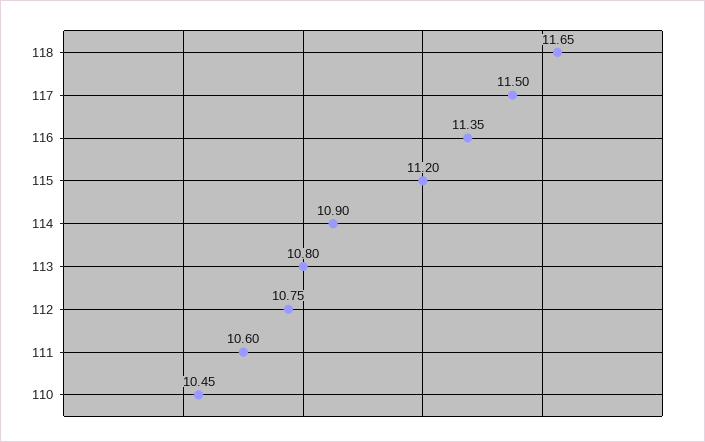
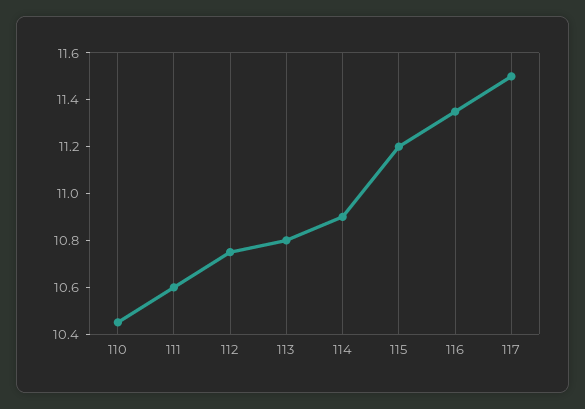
  {
-   "118": 11.65,
    "117": 11.5,
    "116": 11.35,
    "115": 11.2,
    "114": 10.9,
    "113": 10.8,
    "112": 10.75,
    "111": 10.6,
    "110": 10.45
  }

